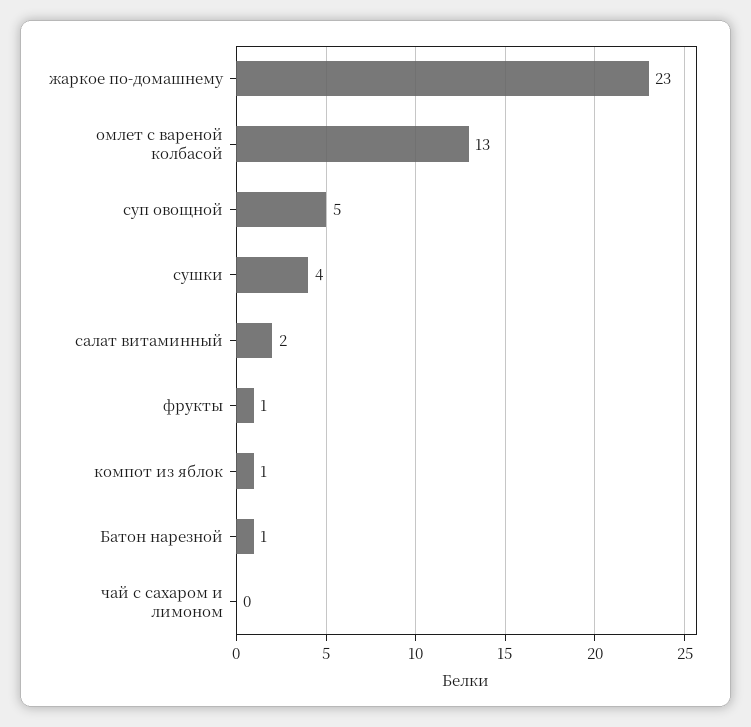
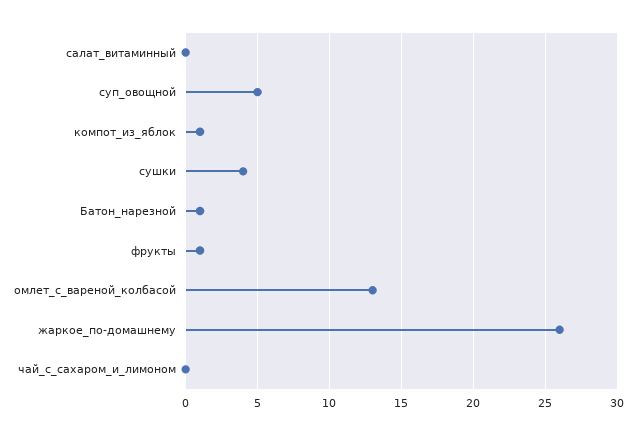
  {
-   "жаркое по-домашнему": 23,
+   "жаркое по-домашнему": 26,
    "омлет с вареной колбасой": 13,
    "суп овощной": 5,
    "сушки": 4,
-   "салат витаминный": 2,
+   "салат витаминный": 0,
    "фрукты": 1,
    "компот из яблок": 1,
    "Батон нарезной": 1,
    "чай с сахаром и лимоном": 0
  }

